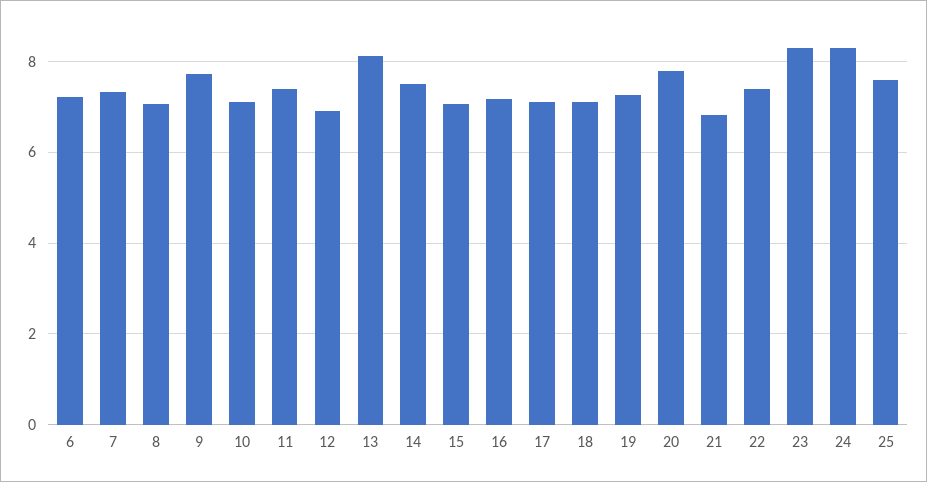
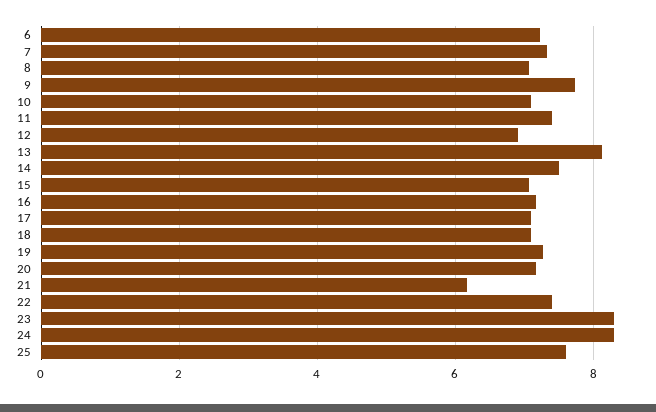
  {
    "6": 7.2,
    "7": 7.4,
    "8": 7,
    "9": 7.8,
    "10": 7.2,
    "11": 7.4,
    "12": 7,
    "13": 8.2,
    "14": 7.6,
    "15": 7,
    "16": 7.2,
    "17": 7.2,
    "18": 7.2,
    "19": 7.2,
-   "20": 7.8,
+   "20": 7.2,
-   "21": 6.8,
+   "21": 6.2,
    "22": 7.4,
    "23": 8.4,
    "24": 8.4,
    "25": 7.6
  }

